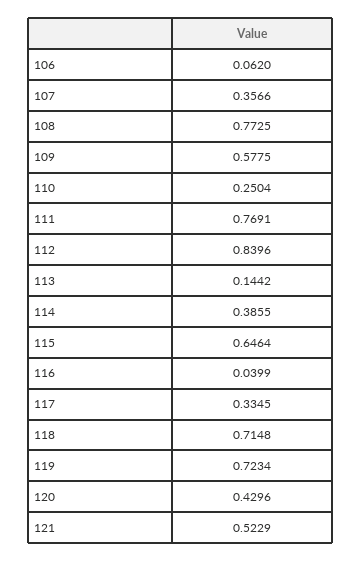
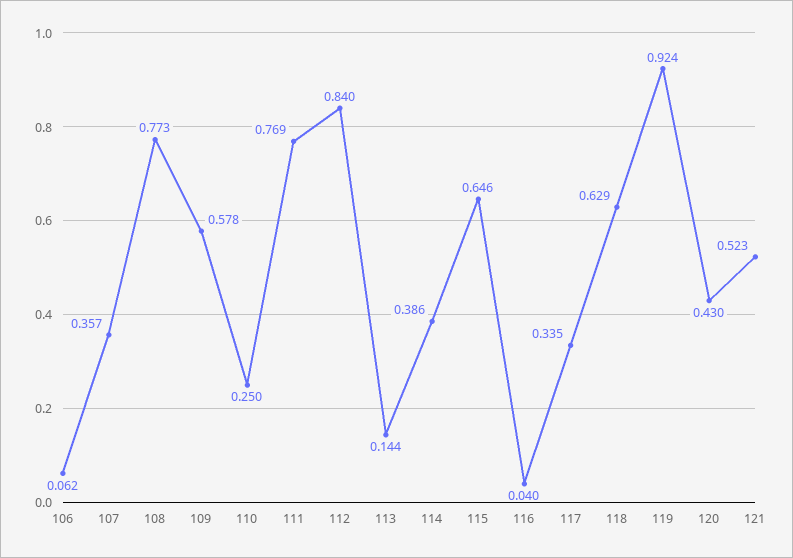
  {
    "106": 0.062,
    "107": 0.3566,
    "108": 0.7725,
    "109": 0.5775,
    "110": 0.2504,
    "111": 0.7691,
    "112": 0.8396,
    "113": 0.1442,
    "114": 0.3855,
    "115": 0.6464,
    "116": 0.0399,
    "117": 0.3345,
-   "118": 0.7148,
+   "118": 0.629,
-   "119": 0.7234,
+   "119": 0.924,
    "120": 0.4296,
    "121": 0.5229
  }

